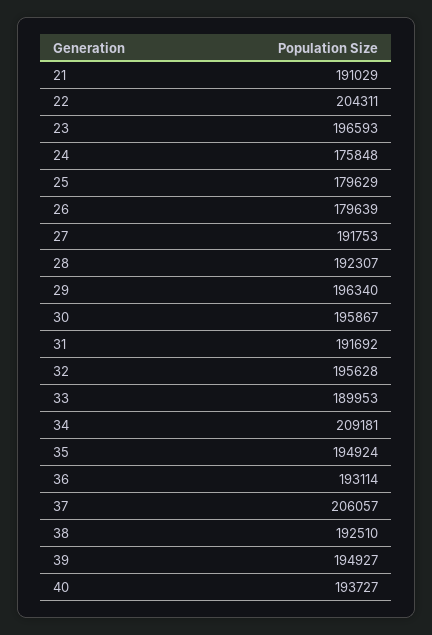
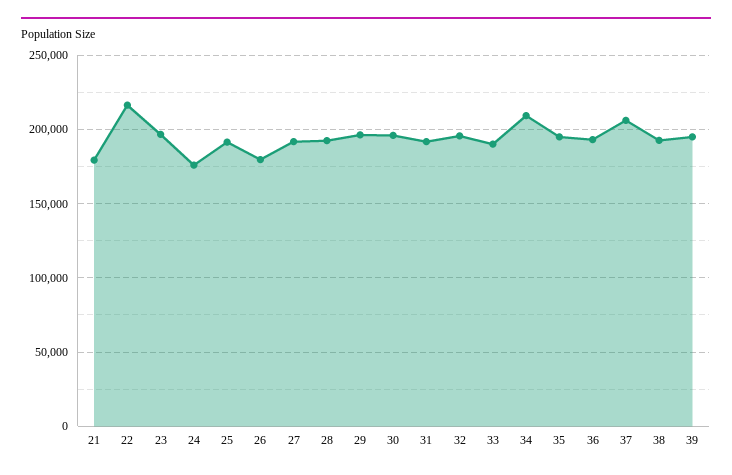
  {
-   "21": 191029,
+   "21": 180000,
-   "22": 204311,
+   "22": 215000,
    "23": 196593,
    "24": 175848,
-   "25": 179629,
+   "25": 190000,
    "26": 179639,
    "27": 191753,
    "28": 192307,
    "29": 196340,
    "30": 195867,
    "31": 191692,
    "32": 195628,
    "33": 189953,
    "34": 209181,
    "35": 194924,
    "36": 193114,
    "37": 206057,
    "38": 192510,
-   "39": 194927,
+   "39": 194927
-   "40": 193727
  }

